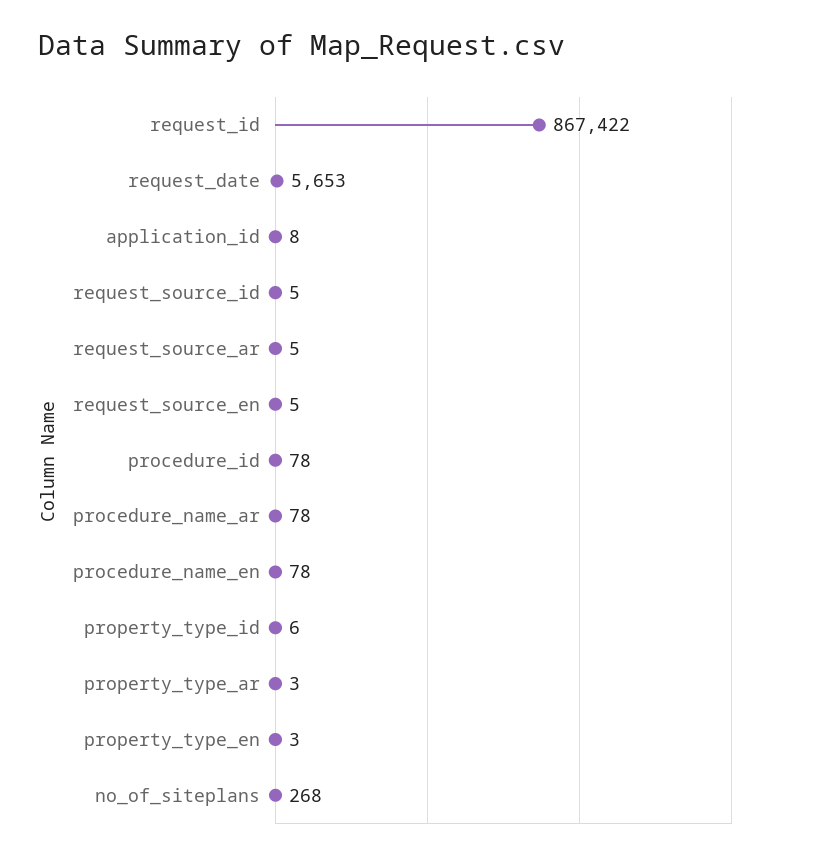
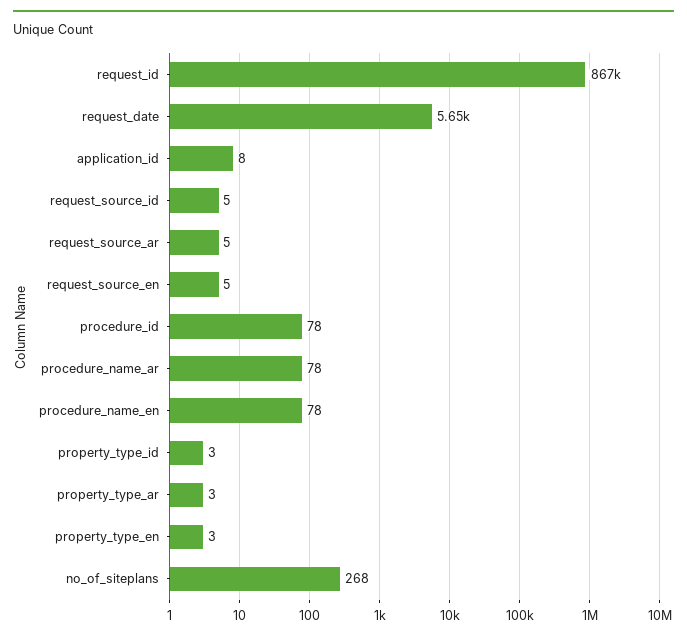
  {
    "request_id": 867422,
    "request_date": 5653,
    "application_id": 8,
    "request_source_id": 5,
    "request_source_ar": 5,
    "request_source_en": 5,
    "procedure_id": 78,
    "procedure_name_ar": 78,
    "procedure_name_en": 78,
-   "property_type_id": 6,
+   "property_type_id": 3,
    "property_type_ar": 3,
    "property_type_en": 3,
    "no_of_siteplans": 268
  }

